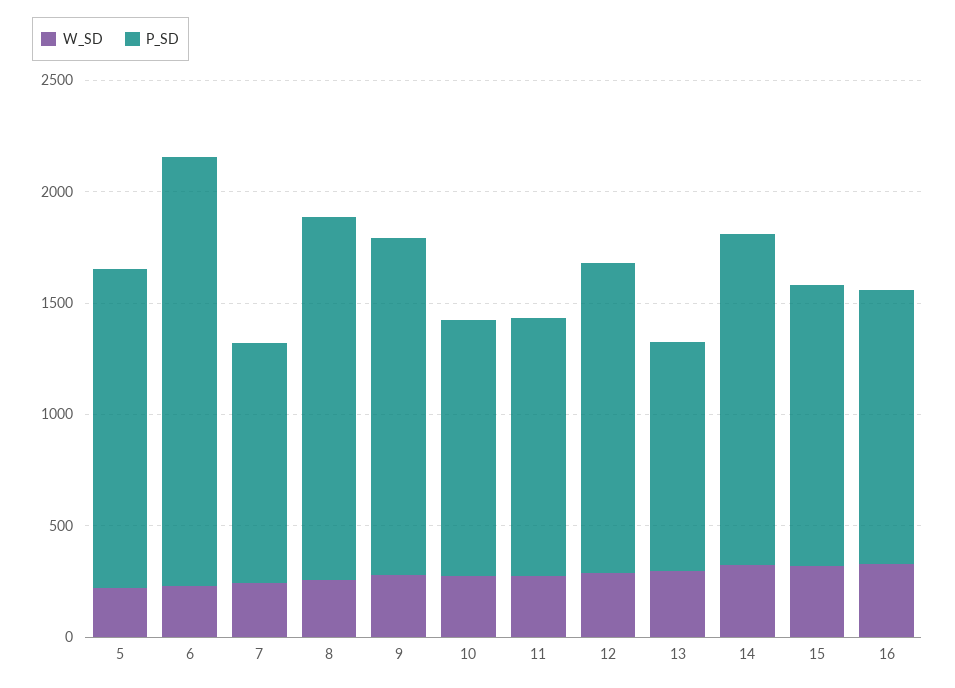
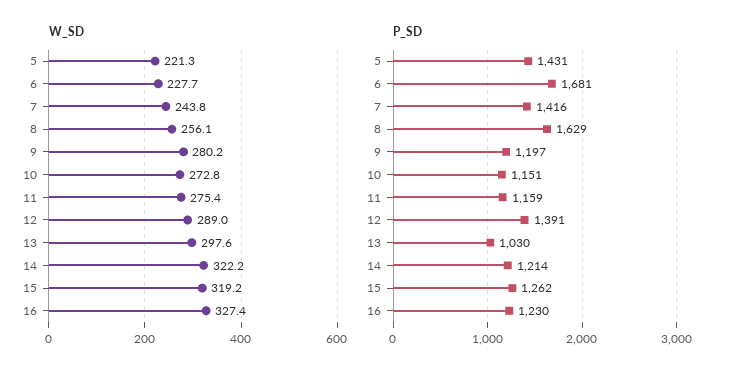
  {
    "W_SD": {
      "5": 221.3,
      "6": 227.7,
      "7": 243.8,
      "8": 256.1,
      "9": 280.2,
      "10": 272.8,
      "11": 275.4,
      "12": 289,
      "13": 297.6,
      "14": 322.2,
      "15": 319.2,
      "16": 327.4
    },
    "P_SD": {
      "5": 1431,
-     "6": 1900,
+     "6": 1681,
-     "7": 1100,
+     "7": 1416,
      "8": 1629,
-     "9": 1500,
+     "9": 1197,
      "10": 1151,
      "11": 1159,
      "12": 1391,
      "13": 1030,
-     "14": 1500,
+     "14": 1214,
      "15": 1262,
      "16": 1230
    }
  }

